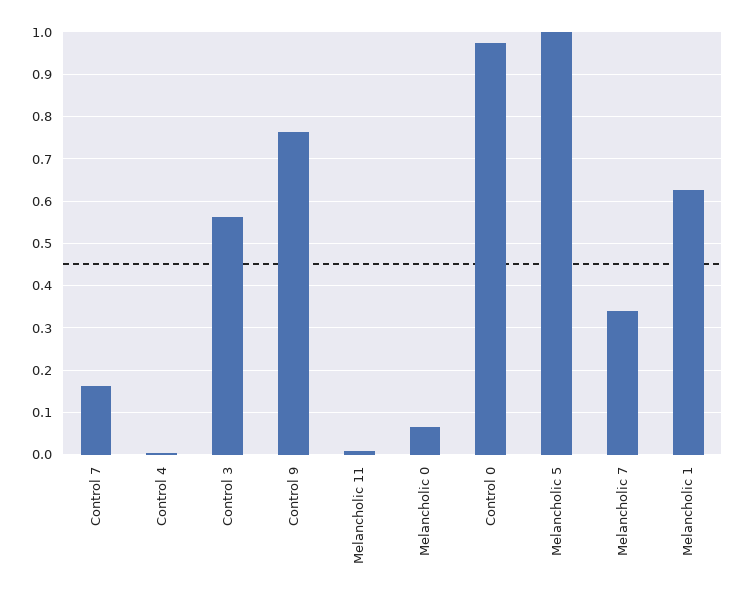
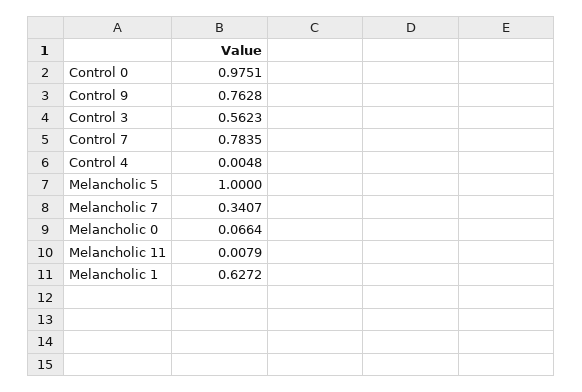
  {
-   "Control 7": 0.16,
+   "Control 7": 0.7835,
    "Control 4": 0.0048,
    "Control 3": 0.5623,
    "Control 9": 0.7628,
    "Melancholic 11": 0.0079,
    "Melancholic 0": 0.0664,
    "Control 0": 0.9751,
    "Melancholic 5": 1,
    "Melancholic 7": 0.3407,
    "Melancholic 1": 0.6272
  }

